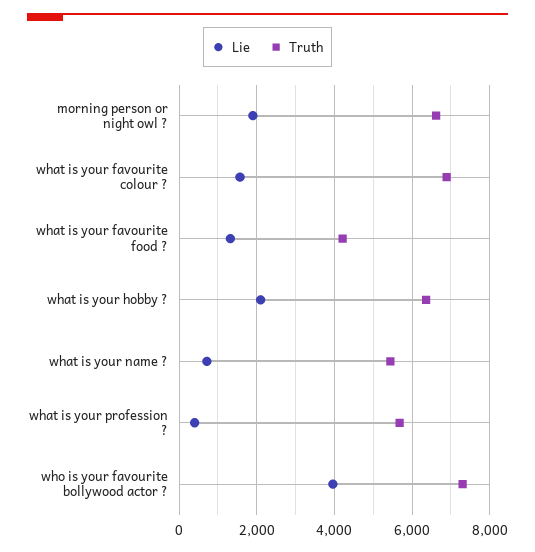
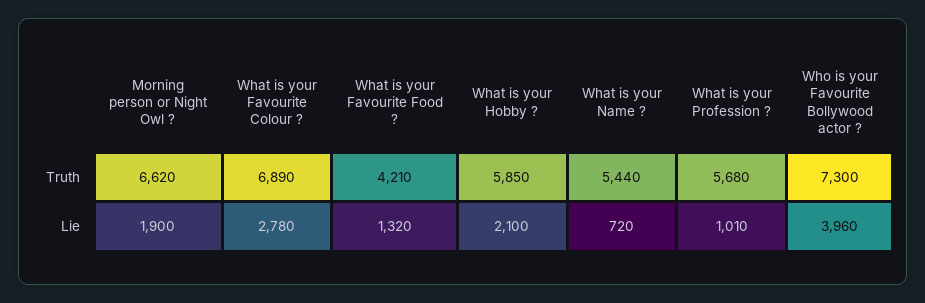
  {
    "Lie": {
      "morning person or night owl ?": 1900,
-     "what is your favourite colour ?": 1600,
+     "what is your favourite colour ?": 2780,
      "what is your favourite food ?": 1320,
      "what is your hobby ?": 2100,
      "what is your name ?": 720,
-     "what is your profession ?": 400,
+     "what is your profession ?": 1010,
      "who is your favourite bollywood actor ?": 3960
    },
    "Truth": {
      "morning person or night owl ?": 6620,
      "what is your favourite colour ?": 6890,
      "what is your favourite food ?": 4210,
-     "what is your hobby ?": 6400,
+     "what is your hobby ?": 5850,
      "what is your name ?": 5440,
      "what is your profession ?": 5680,
      "who is your favourite bollywood actor ?": 7300
    }
  }

